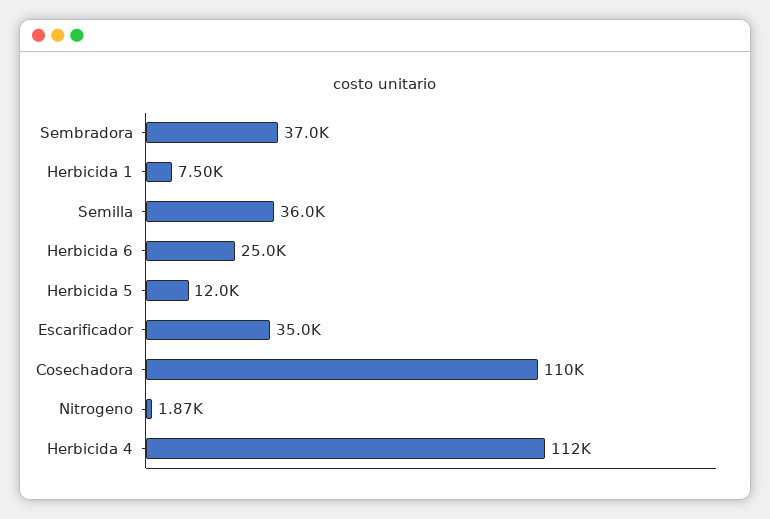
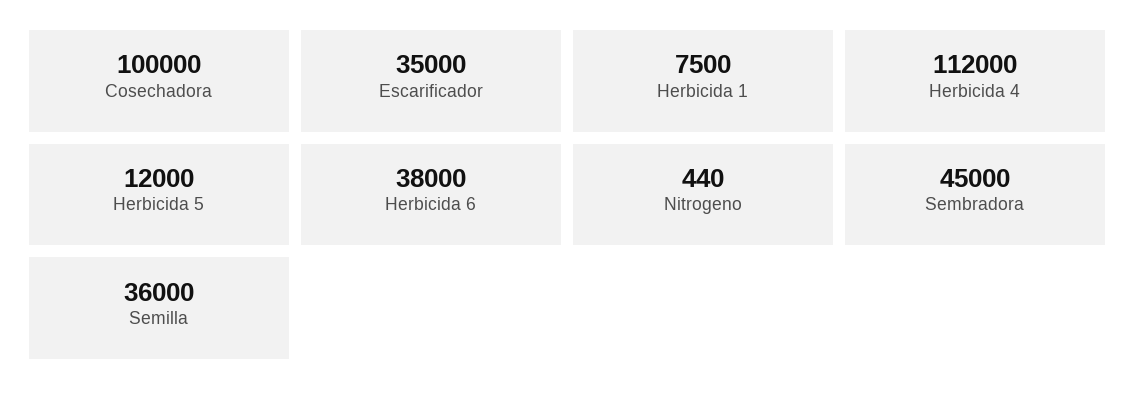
  {
-   "Sembradora": 37000,
+   "Sembradora": 45000,
    "Herbicida 1": 7500,
    "Semilla": 36000,
-   "Herbicida 6": 25000,
+   "Herbicida 6": 38000,
    "Herbicida 5": 12000,
    "Escarificador": 35000,
-   "Cosechadora": 110000,
+   "Cosechadora": 100000,
-   "Nitrogeno": 1870,
+   "Nitrogeno": 440,
    "Herbicida 4": 112000
  }

